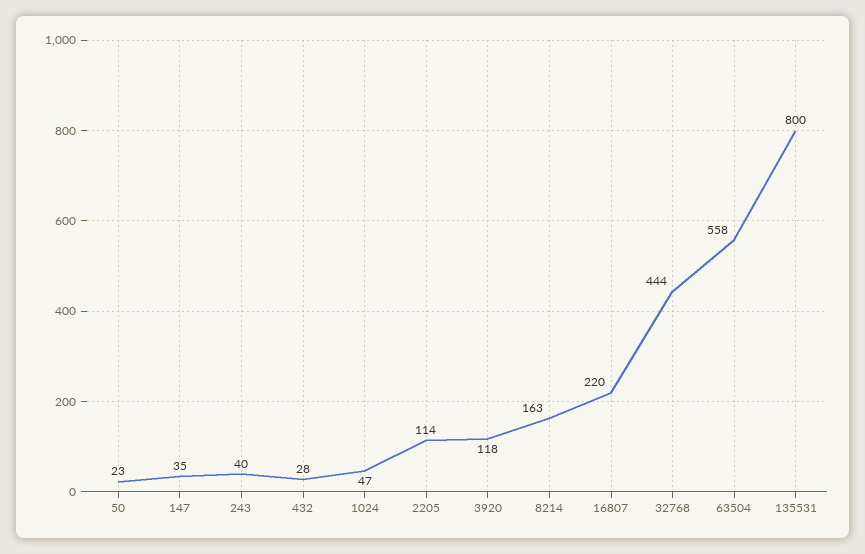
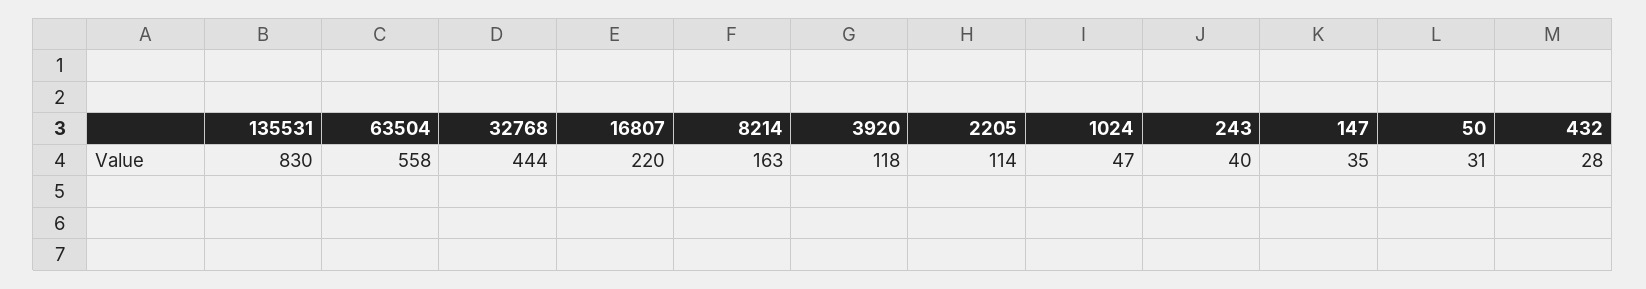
  {
-   "50": 23,
+   "50": 31,
    "147": 35,
    "243": 40,
    "432": 28,
    "1024": 47,
    "2205": 114,
    "3920": 118,
    "8214": 163,
    "16807": 220,
    "32768": 444,
    "63504": 558,
-   "135531": 800
+   "135531": 830
  }

